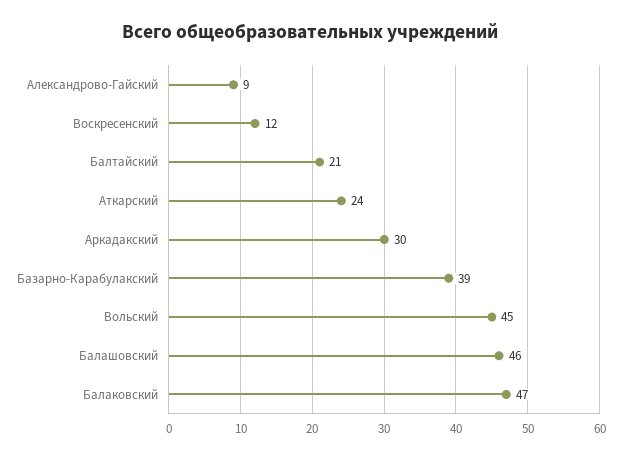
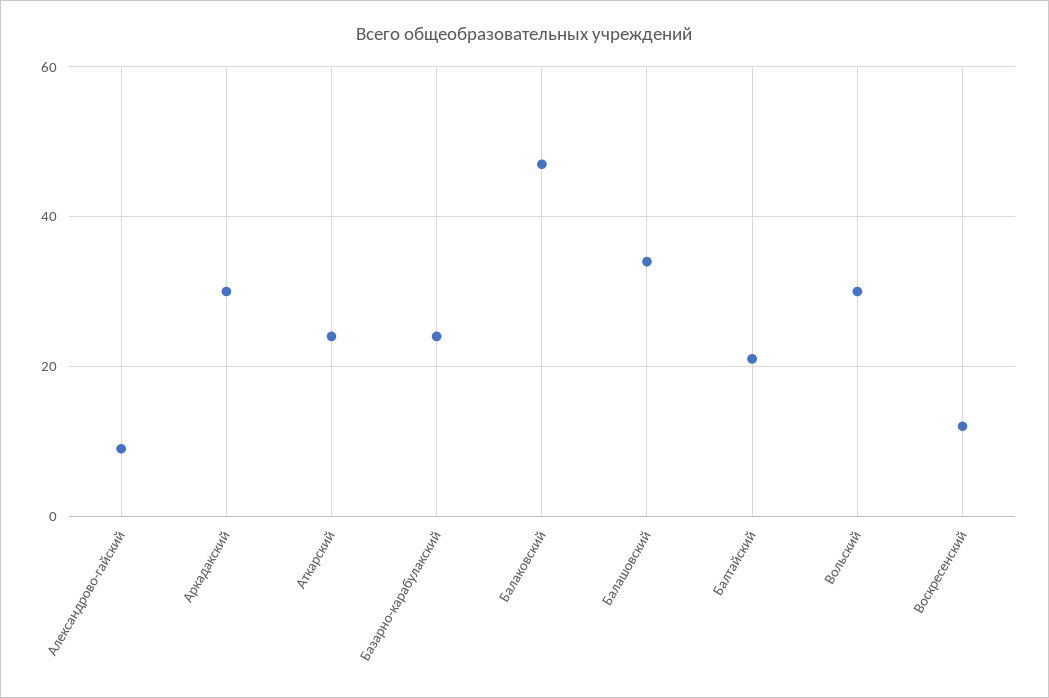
  {
    "Александрово-Гайский": 9,
    "Воскресенский": 12,
    "Балтайский": 21,
    "Аткарский": 24,
    "Аркадакский": 30,
-   "Базарно-Карабулакский": 39,
+   "Базарно-Карабулакский": 25,
-   "Вольский": 45,
+   "Вольский": 30,
-   "Балашовский": 46,
+   "Балашовский": 35,
    "Балаковский": 47
  }

